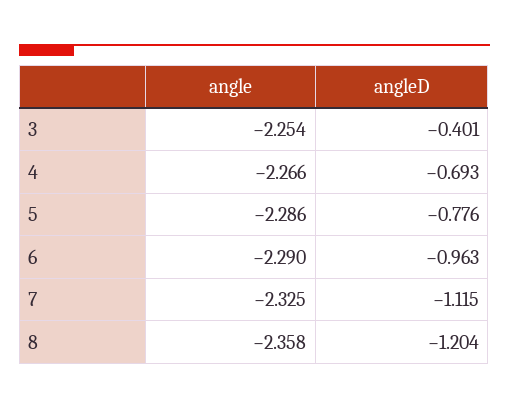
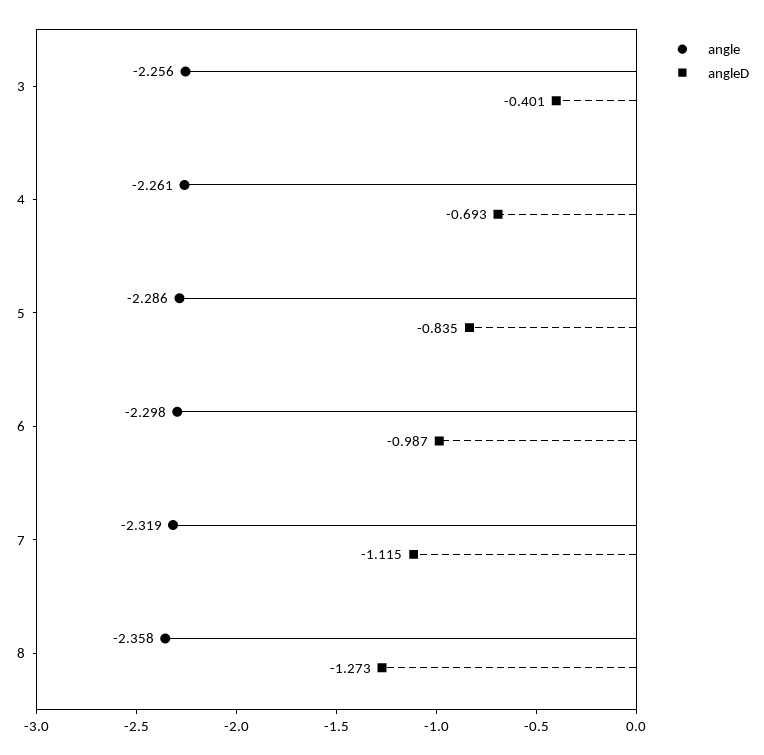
  {
    "angle": {
-     "3": -2.254,
+     "3": -2.256,
-     "4": -2.266,
+     "4": -2.261,
      "5": -2.286,
-     "6": -2.29,
+     "6": -2.298,
-     "7": -2.325,
+     "7": -2.319,
      "8": -2.358
    },
    "angleD": {
      "3": -0.401,
      "4": -0.693,
-     "5": -0.776,
+     "5": -0.835,
-     "6": -0.963,
+     "6": -0.987,
      "7": -1.115,
-     "8": -1.204
+     "8": -1.273
    }
  }

